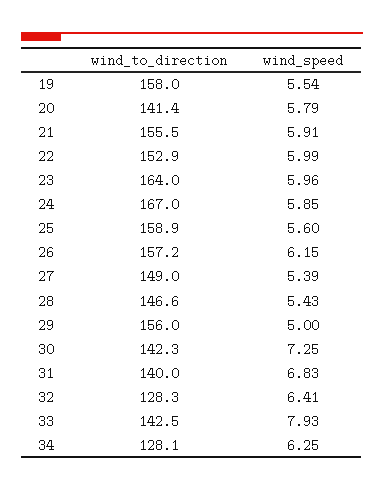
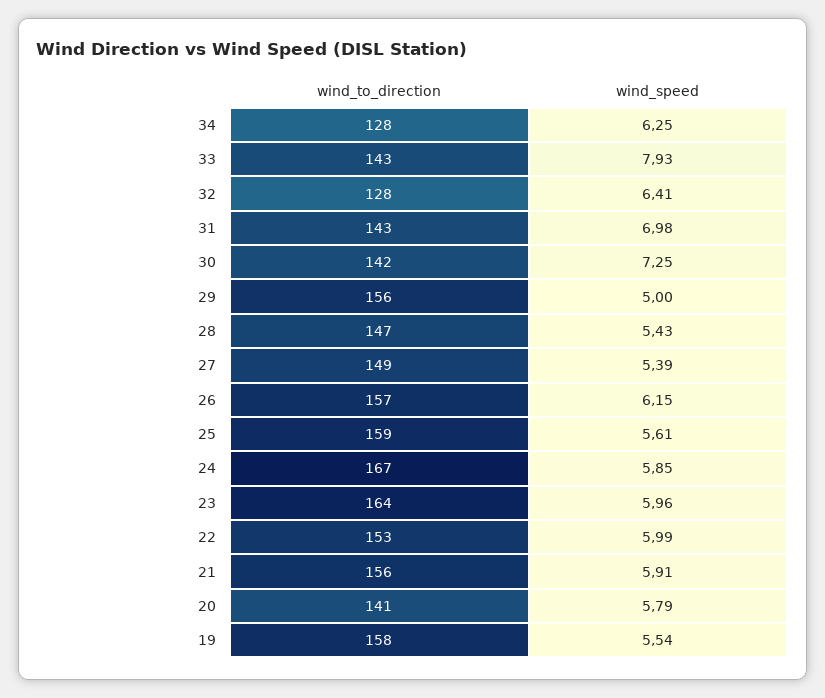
  {
    "wind_to_direction": {
      "19": 158,
      "20": 141.4,
      "21": 155.5,
      "22": 152.9,
      "23": 164,
      "24": 167,
      "25": 158.9,
      "26": 157.2,
      "27": 149,
      "28": 146.6,
      "29": 156,
      "30": 142.3,
-     "31": 140,
+     "31": 143,
      "32": 128.3,
      "33": 142.5,
      "34": 128.1
    },
    "wind_speed": {
      "19": 5.54,
      "20": 5.79,
      "21": 5.91,
      "22": 5.99,
      "23": 5.96,
      "24": 5.85,
-     "25": 5.6,
+     "25": 5.61,
      "26": 6.15,
      "27": 5.39,
      "28": 5.43,
      "29": 5,
      "30": 7.25,
-     "31": 6.83,
+     "31": 6.98,
      "32": 6.41,
      "33": 7.93,
      "34": 6.25
    }
  }

